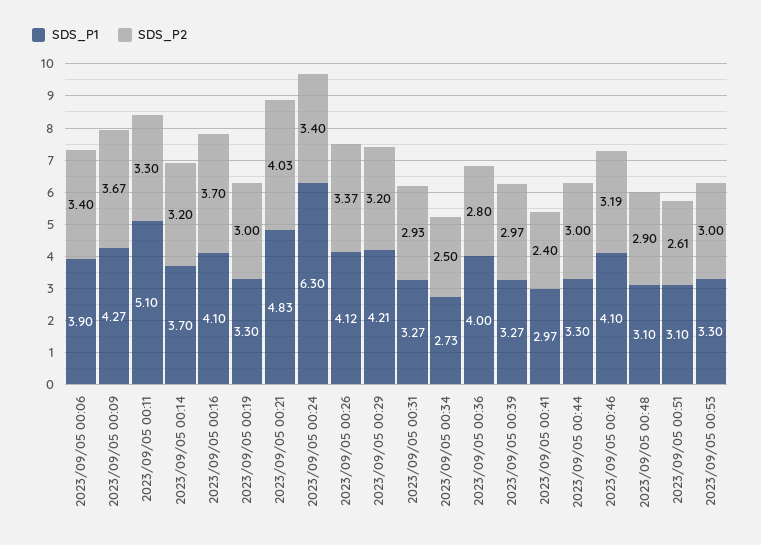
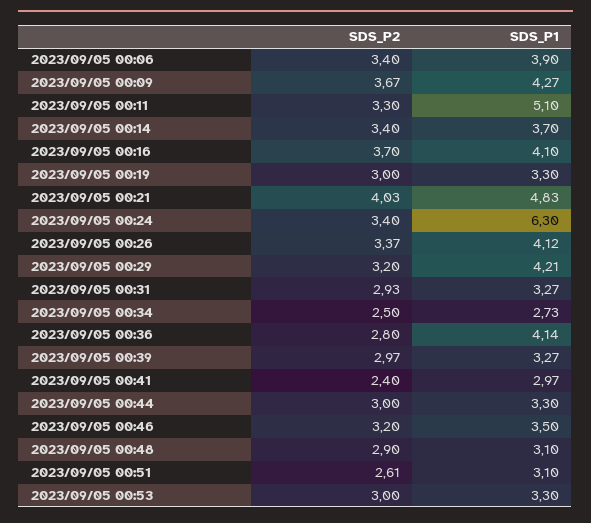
  {
    "SDS_P1": {
      "2023/09/05 00:06": 3.9,
      "2023/09/05 00:09": 4.27,
      "2023/09/05 00:11": 5.1,
      "2023/09/05 00:14": 3.7,
      "2023/09/05 00:16": 4.1,
      "2023/09/05 00:19": 3.3,
      "2023/09/05 00:21": 4.83,
      "2023/09/05 00:24": 6.3,
      "2023/09/05 00:26": 4.12,
      "2023/09/05 00:29": 4.21,
      "2023/09/05 00:31": 3.27,
      "2023/09/05 00:34": 2.73,
-     "2023/09/05 00:36": 4,
+     "2023/09/05 00:36": 4.14,
      "2023/09/05 00:39": 3.27,
      "2023/09/05 00:41": 2.97,
      "2023/09/05 00:44": 3.3,
-     "2023/09/05 00:46": 4.1,
+     "2023/09/05 00:46": 3.5,
      "2023/09/05 00:48": 3.1,
      "2023/09/05 00:51": 3.1,
      "2023/09/05 00:53": 3.3
    },
    "SDS_P2": {
      "2023/09/05 00:06": 3.4,
      "2023/09/05 00:09": 3.67,
      "2023/09/05 00:11": 3.3,
-     "2023/09/05 00:14": 3.2,
+     "2023/09/05 00:14": 3.4,
      "2023/09/05 00:16": 3.7,
      "2023/09/05 00:19": 3,
      "2023/09/05 00:21": 4.03,
      "2023/09/05 00:24": 3.4,
      "2023/09/05 00:26": 3.37,
      "2023/09/05 00:29": 3.2,
      "2023/09/05 00:31": 2.93,
      "2023/09/05 00:34": 2.5,
      "2023/09/05 00:36": 2.8,
      "2023/09/05 00:39": 2.97,
      "2023/09/05 00:41": 2.4,
      "2023/09/05 00:44": 3,
-     "2023/09/05 00:46": 3.19,
+     "2023/09/05 00:46": 3.2,
      "2023/09/05 00:48": 2.9,
      "2023/09/05 00:51": 2.61,
      "2023/09/05 00:53": 3
    }
  }

